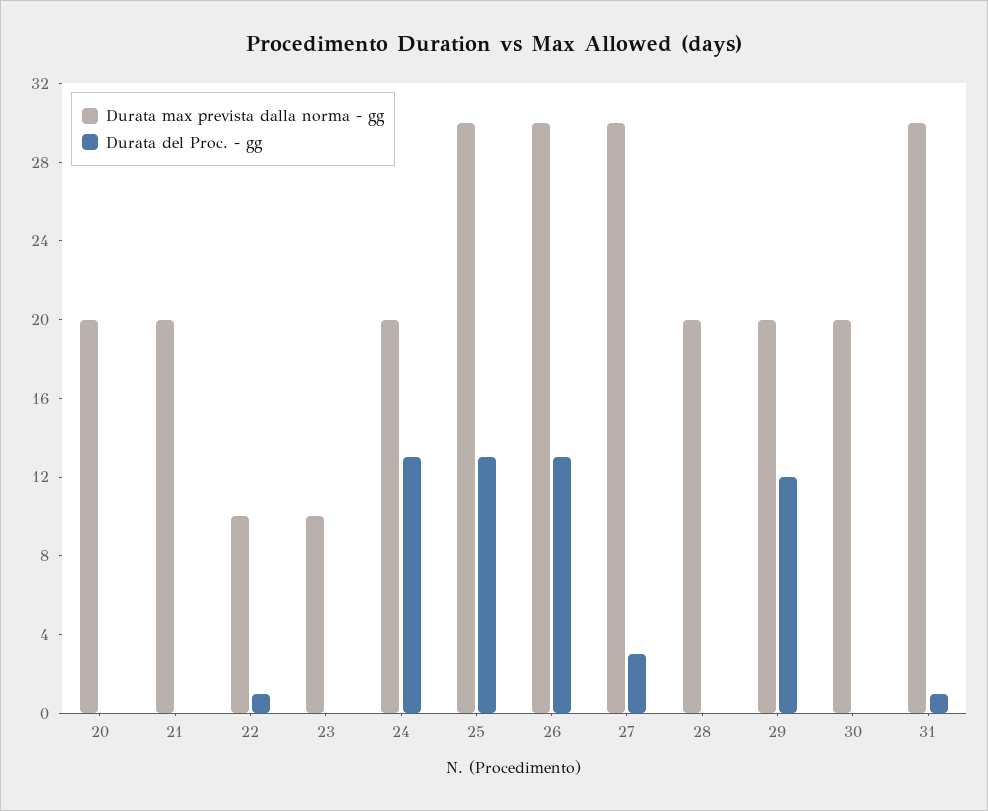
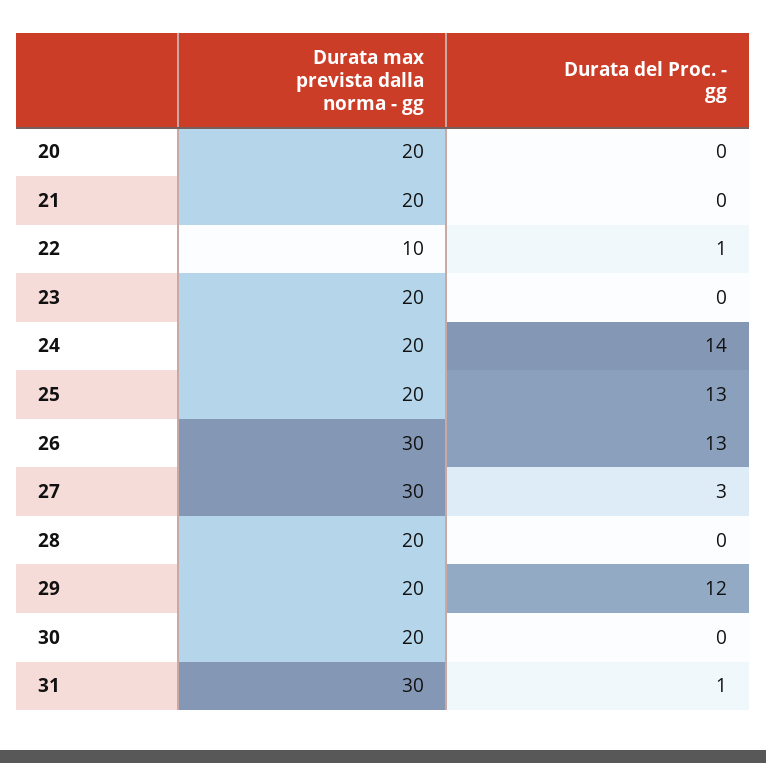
  {
    "Durata max prevista dalla norma - gg": {
      "20": 20,
      "21": 20,
      "22": 10,
-     "23": 10,
+     "23": 20,
      "24": 20,
-     "25": 30,
+     "25": 20,
      "26": 30,
      "27": 30,
      "28": 20,
      "29": 20,
      "30": 20,
      "31": 30
    },
    "Durata del Proc. - gg": {
      "20": 0,
      "21": 0,
      "22": 1,
      "23": 0,
-     "24": 13,
+     "24": 14,
      "25": 13,
      "26": 13,
      "27": 3,
      "28": 0,
      "29": 12,
      "30": 0,
      "31": 1
    }
  }

